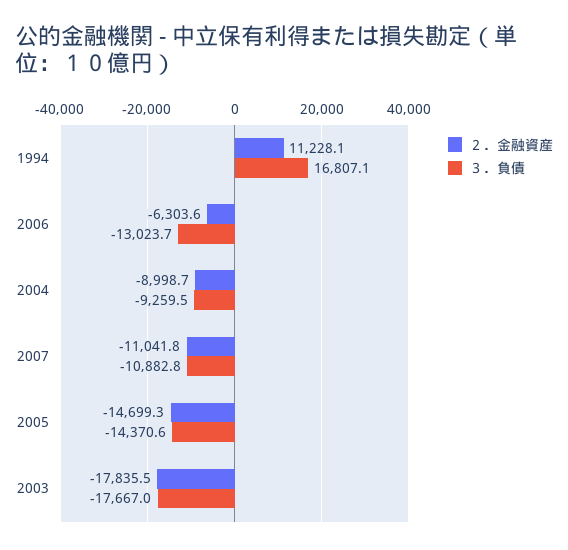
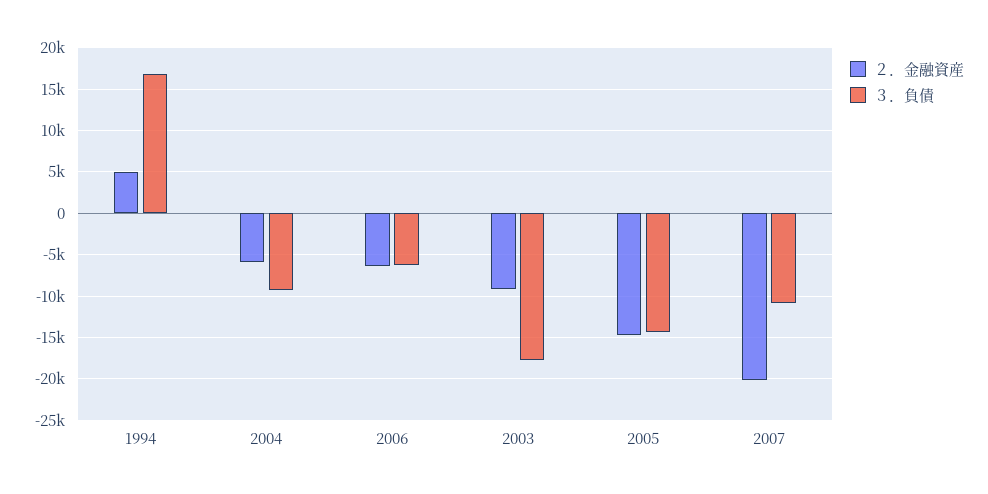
  {
    "２．金融資産": {
-     "1994": 11228.1,
+     "1994": 5000,
      "2006": -6303.6,
-     "2004": -8998.7,
+     "2004": -6000,
-     "2007": -11041.8,
+     "2007": -20000,
      "2005": -14699.3,
-     "2003": -17835.5
+     "2003": -9000
    },
    "３．負債": {
      "1994": 16807.1,
-     "2006": -13023.7,
+     "2006": -6000,
      "2004": -9259.5,
      "2007": -10882.8,
      "2005": -14370.6,
      "2003": -17667
    }
  }

